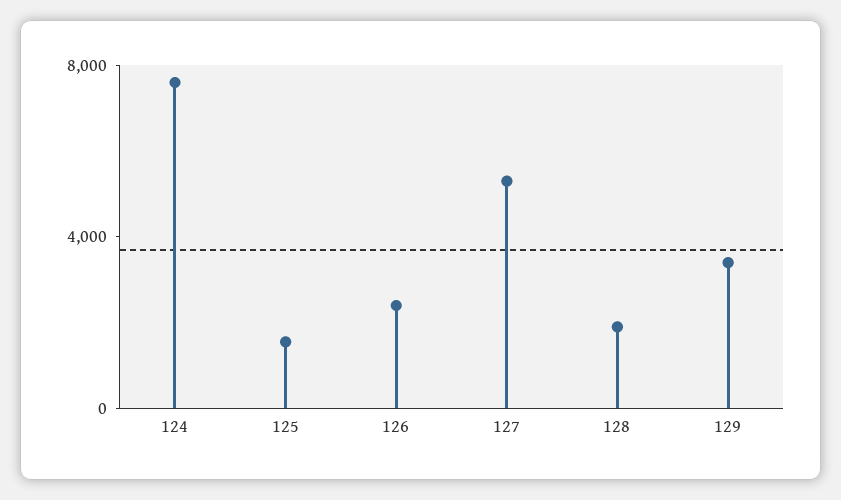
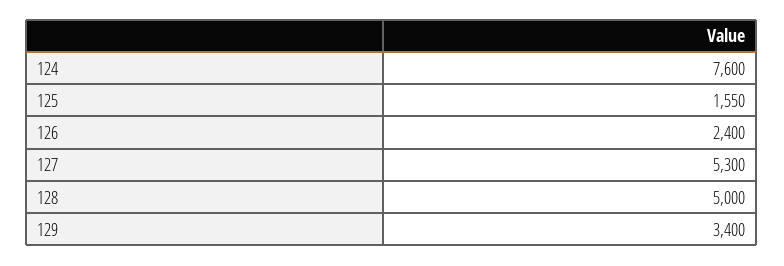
  {
    "124": 7600,
    "125": 1550,
    "126": 2400,
    "127": 5300,
-   "128": 2000,
+   "128": 5000,
    "129": 3400
  }

